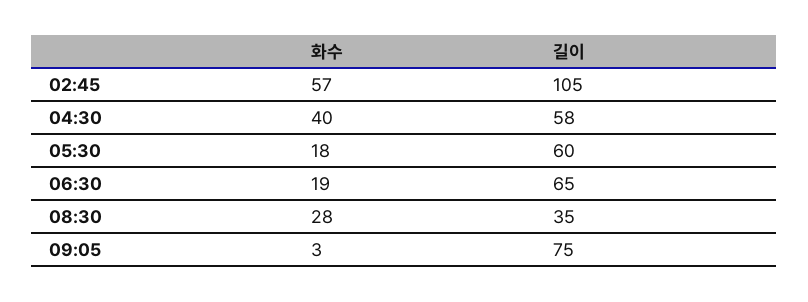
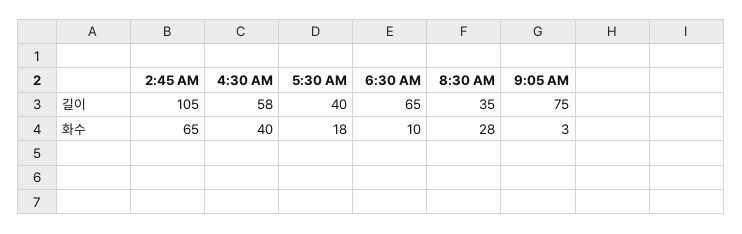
  {
    "화수": {
-     "02:45": 57,
+     "02:45": 65,
      "04:30": 40,
      "05:30": 18,
-     "06:30": 19,
+     "06:30": 10,
      "08:30": 28,
      "09:05": 3
    },
    "길이": {
      "02:45": 105,
      "04:30": 58,
-     "05:30": 60,
+     "05:30": 40,
      "06:30": 65,
      "08:30": 35,
      "09:05": 75
    }
  }

